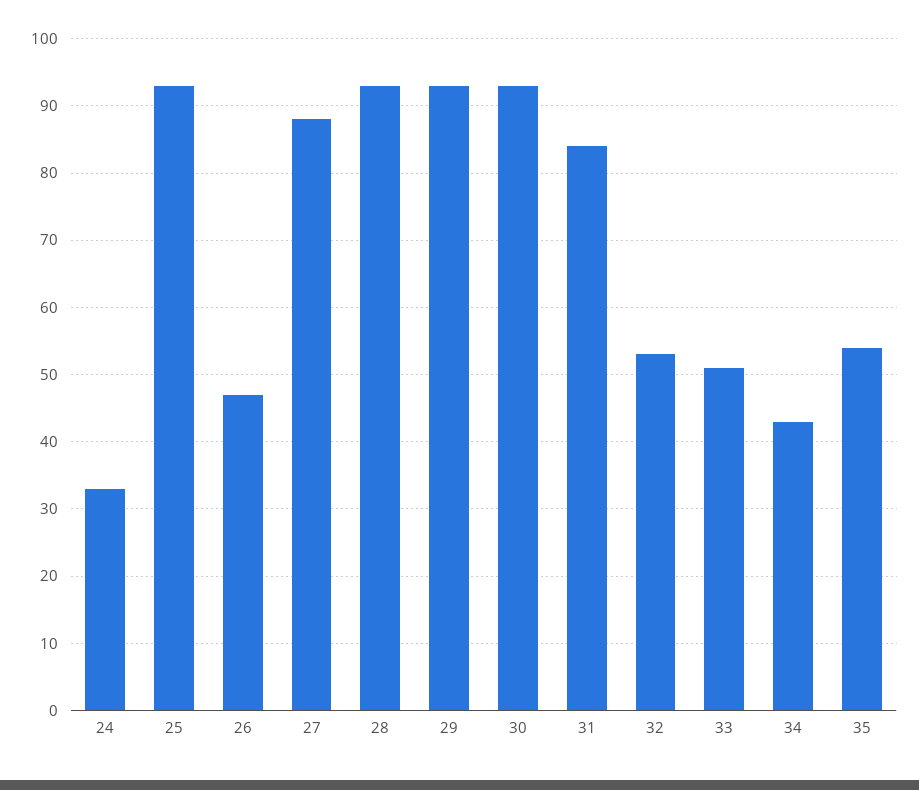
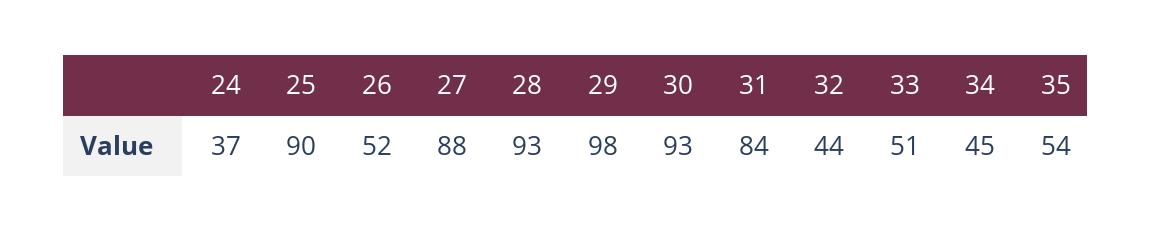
  {
-   "24": 33,
+   "24": 37,
-   "25": 93,
+   "25": 90,
-   "26": 47,
+   "26": 52,
    "27": 88,
    "28": 93,
-   "29": 93,
+   "29": 98,
    "30": 93,
    "31": 84,
-   "32": 53,
+   "32": 44,
    "33": 51,
-   "34": 43,
+   "34": 45,
    "35": 54
  }

